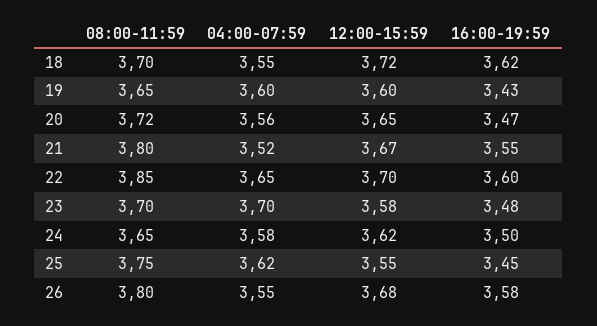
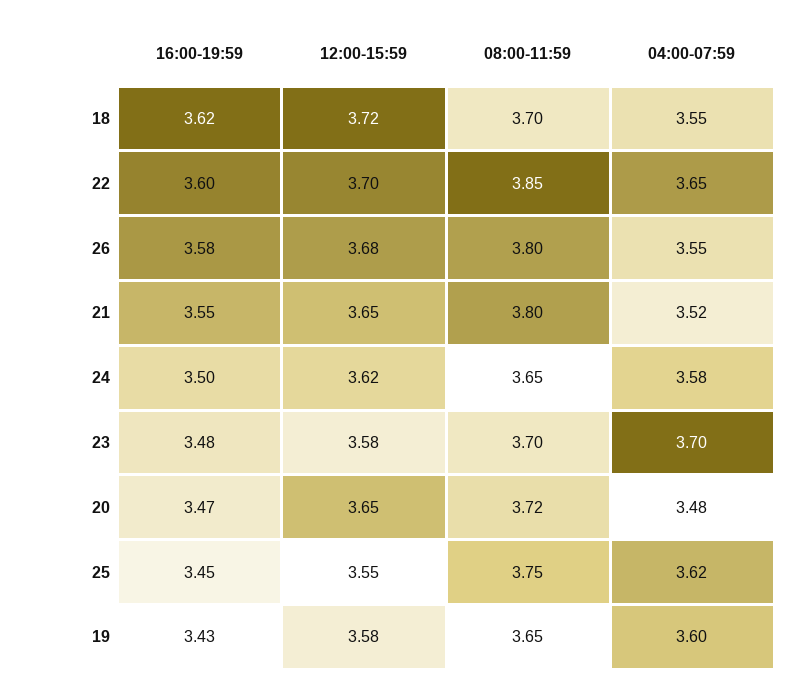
  {
    "08:00-11:59": {
      "18": 3.7,
      "19": 3.65,
      "20": 3.72,
      "21": 3.8,
      "22": 3.85,
      "23": 3.7,
      "24": 3.65,
      "25": 3.75,
      "26": 3.8
    },
    "04:00-07:59": {
      "18": 3.55,
      "19": 3.6,
-     "20": 3.56,
+     "20": 3.48,
      "21": 3.52,
      "22": 3.65,
      "23": 3.7,
      "24": 3.58,
      "25": 3.62,
      "26": 3.55
    },
    "12:00-15:59": {
      "18": 3.72,
-     "19": 3.6,
+     "19": 3.58,
      "20": 3.65,
-     "21": 3.67,
+     "21": 3.65,
      "22": 3.7,
      "23": 3.58,
      "24": 3.62,
      "25": 3.55,
      "26": 3.68
    },
    "16:00-19:59": {
      "18": 3.62,
      "19": 3.43,
      "20": 3.47,
      "21": 3.55,
      "22": 3.6,
      "23": 3.48,
      "24": 3.5,
      "25": 3.45,
      "26": 3.58
    }
  }

